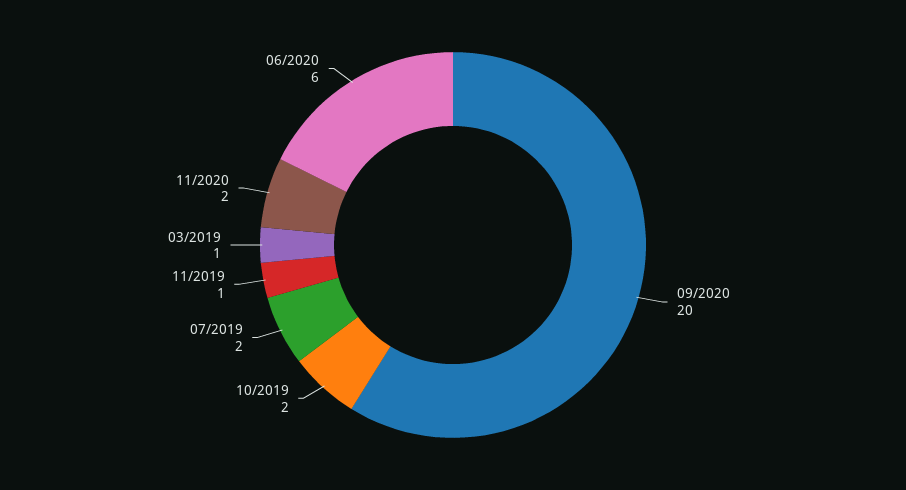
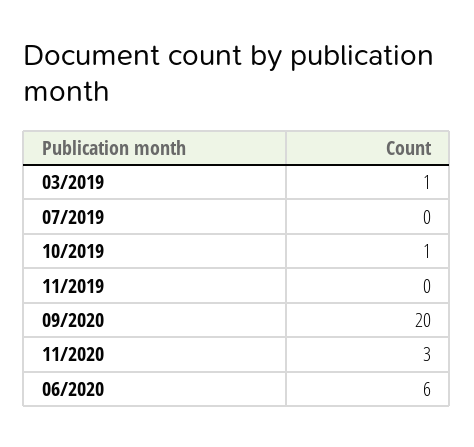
  {
    "09/2020": 20,
-   "10/2019": 2,
+   "10/2019": 1,
-   "07/2019": 2,
+   "07/2019": 0,
-   "11/2019": 1,
+   "11/2019": 0,
    "03/2019": 1,
-   "11/2020": 2,
+   "11/2020": 3,
    "06/2020": 6
  }

